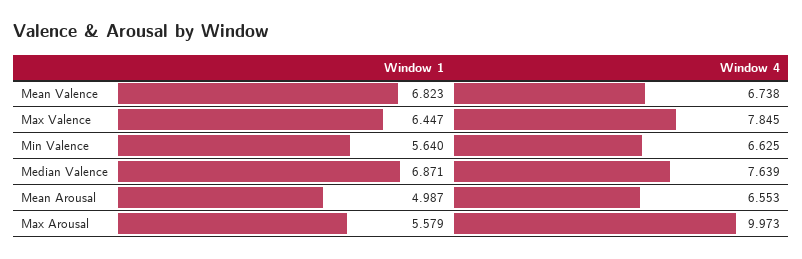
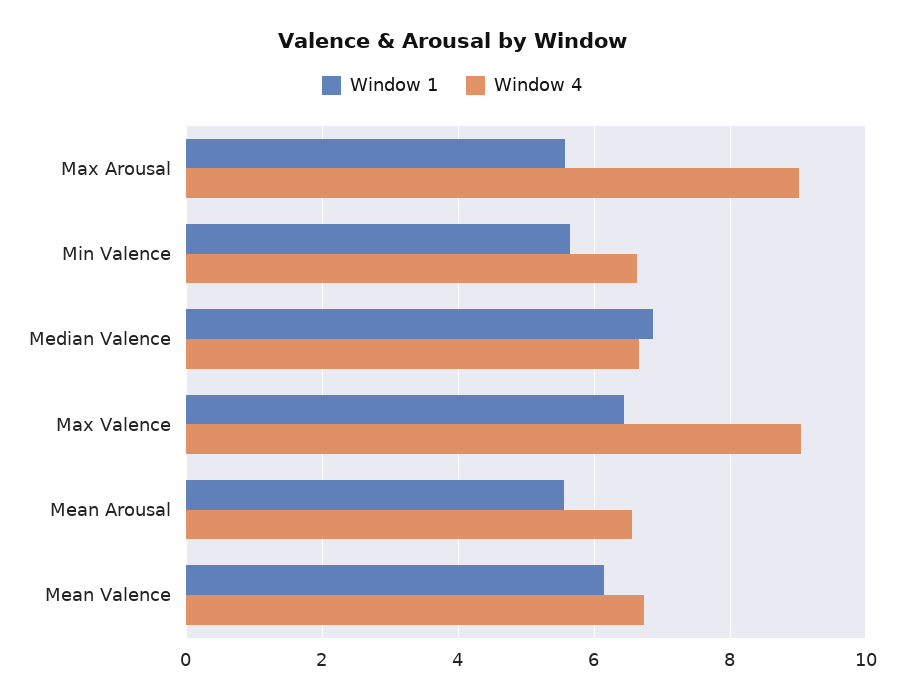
  {
    "Window 1": {
-     "Mean Valence": 6.823,
+     "Mean Valence": 6.2,
      "Max Valence": 6.447,
      "Min Valence": 5.64,
      "Median Valence": 6.871,
-     "Mean Arousal": 4.987,
+     "Mean Arousal": 5.6,
      "Max Arousal": 5.579
    },
    "Window 4": {
      "Mean Valence": 6.738,
-     "Max Valence": 7.845,
+     "Max Valence": 9,
      "Min Valence": 6.625,
-     "Median Valence": 7.639,
+     "Median Valence": 6.6,
      "Mean Arousal": 6.553,
-     "Max Arousal": 9.973
+     "Max Arousal": 9
    }
  }

